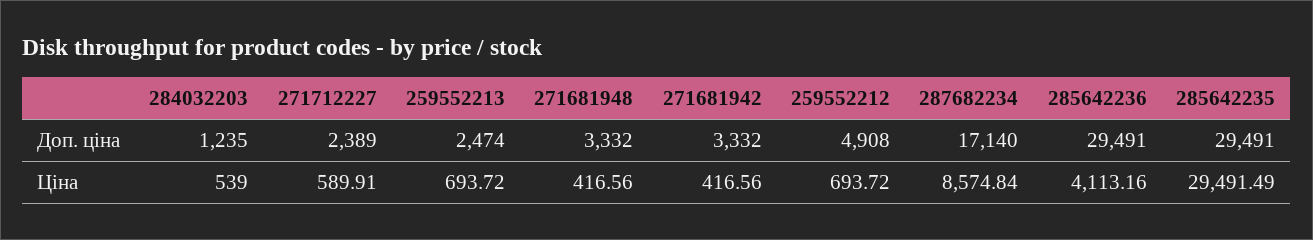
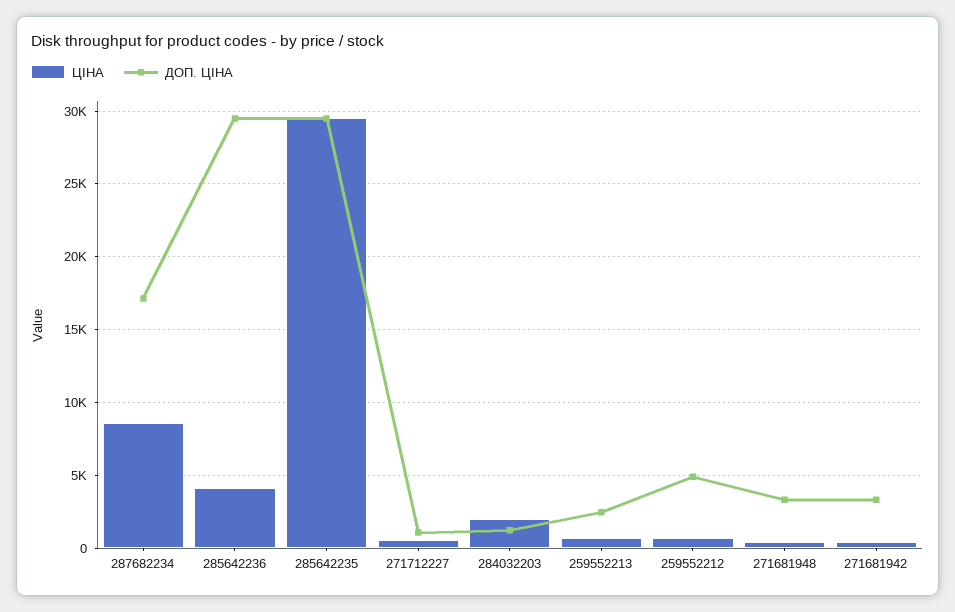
  {
    "Доп. ціна": {
      "284032203": 1235,
-     "271712227": 2389,
+     "271712227": 1000,
      "259552213": 2474,
      "271681948": 3332,
      "271681942": 3332,
      "259552212": 4908,
      "287682234": 17140,
      "285642236": 29491,
      "285642235": 29491
    },
    "Ціна": {
-     "284032203": 539,
+     "284032203": 2000,
      "271712227": 589.91,
      "259552213": 693.72,
      "271681948": 416.56,
      "271681942": 416.56,
      "259552212": 693.72,
      "287682234": 8574.84,
      "285642236": 4113.16,
      "285642235": 29491.49
    }
  }

